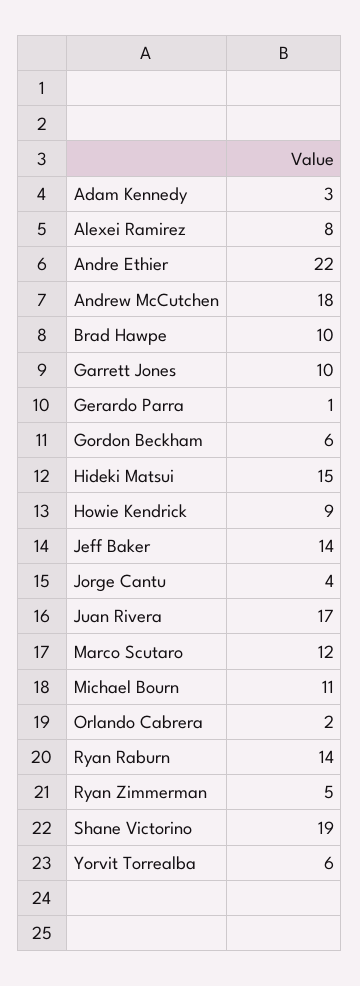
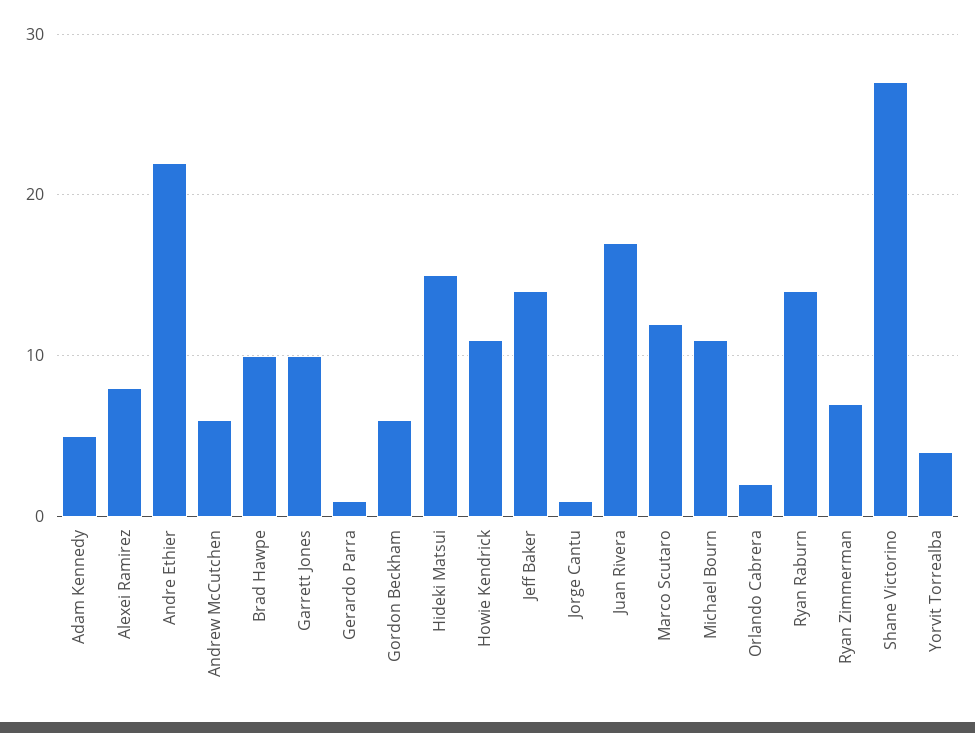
  {
-   "Adam Kennedy": 3,
+   "Adam Kennedy": 5,
    "Alexei Ramirez": 8,
    "Andre Ethier": 22,
-   "Andrew McCutchen": 18,
+   "Andrew McCutchen": 6,
    "Brad Hawpe": 10,
    "Garrett Jones": 10,
    "Gerardo Parra": 1,
    "Gordon Beckham": 6,
    "Hideki Matsui": 15,
-   "Howie Kendrick": 9,
+   "Howie Kendrick": 11,
    "Jeff Baker": 14,
-   "Jorge Cantu": 4,
+   "Jorge Cantu": 1,
    "Juan Rivera": 17,
    "Marco Scutaro": 12,
    "Michael Bourn": 11,
    "Orlando Cabrera": 2,
    "Ryan Raburn": 14,
-   "Ryan Zimmerman": 5,
+   "Ryan Zimmerman": 7,
-   "Shane Victorino": 19,
+   "Shane Victorino": 27,
-   "Yorvit Torrealba": 6
+   "Yorvit Torrealba": 4
  }

